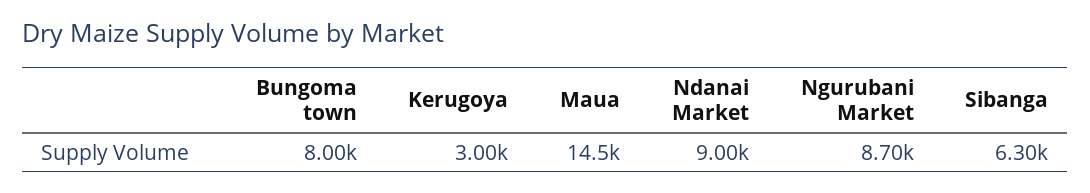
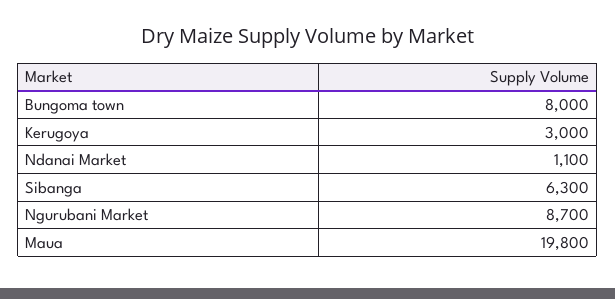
  {
    "Bungoma town": 8000,
    "Kerugoya": 3000,
-   "Maua": 14500,
+   "Maua": 19800,
-   "Ndanai Market": 9000,
+   "Ndanai Market": 1100,
    "Ngurubani Market": 8700,
    "Sibanga": 6300
  }

